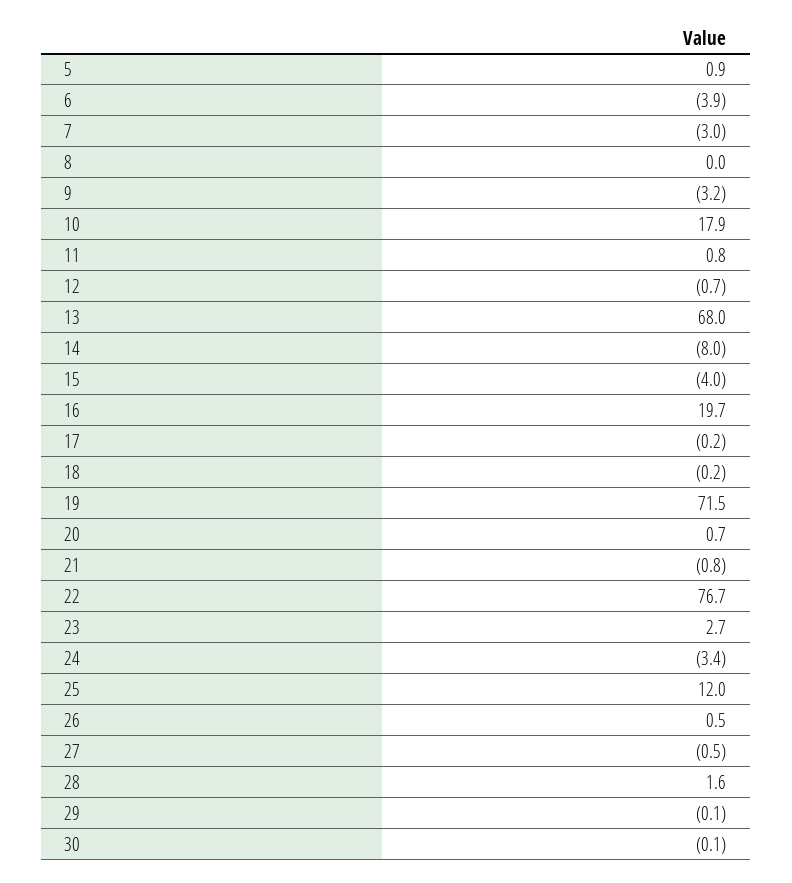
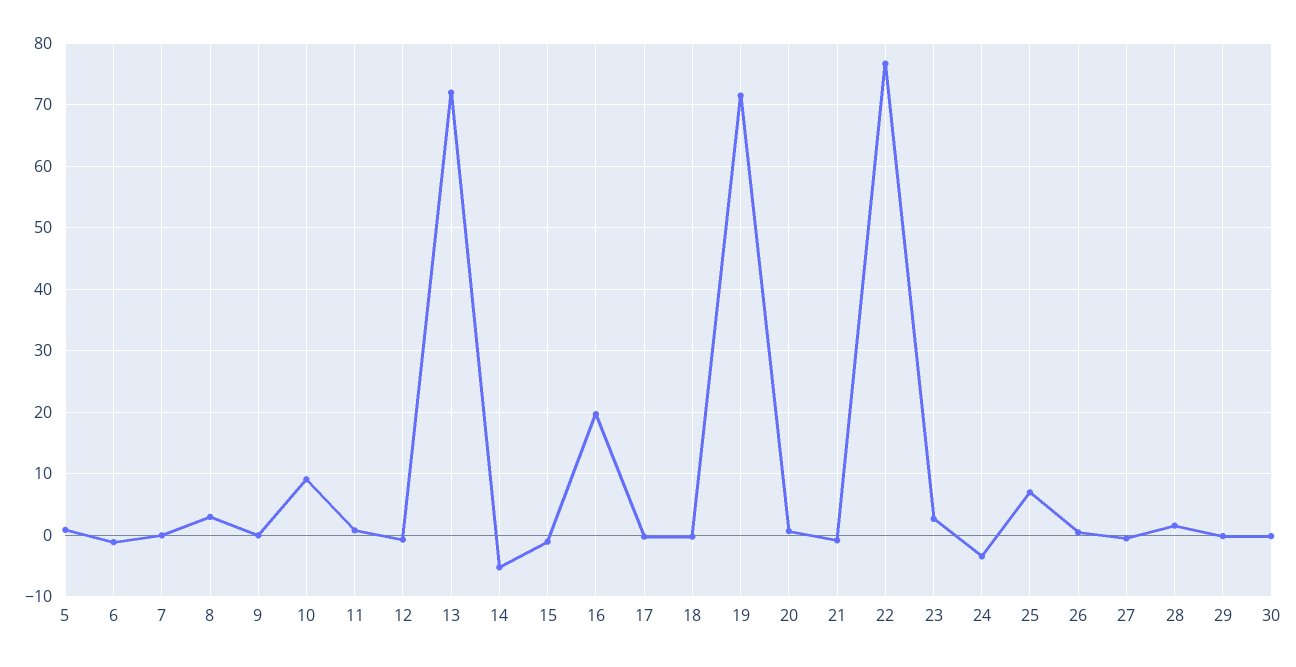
  {
    "5": 0.9,
-   "6": -3.9,
+   "6": -1,
-   "7": -3,
+   "7": 0,
-   "8": 0,
+   "8": 3,
-   "9": -3.2,
+   "9": 0,
-   "10": 17.9,
+   "10": 9,
    "11": 0.8,
    "12": -0.7,
-   "13": 68,
+   "13": 72,
-   "14": -8,
+   "14": -5,
-   "15": -4,
+   "15": -1,
    "16": 19.7,
    "17": -0.2,
    "18": -0.2,
    "19": 71.5,
    "20": 0.7,
    "21": -0.8,
    "22": 76.7,
    "23": 2.7,
    "24": -3.4,
-   "25": 12,
+   "25": 7,
    "26": 0.5,
    "27": -0.5,
    "28": 1.6,
    "29": -0.1,
    "30": -0.1
  }

